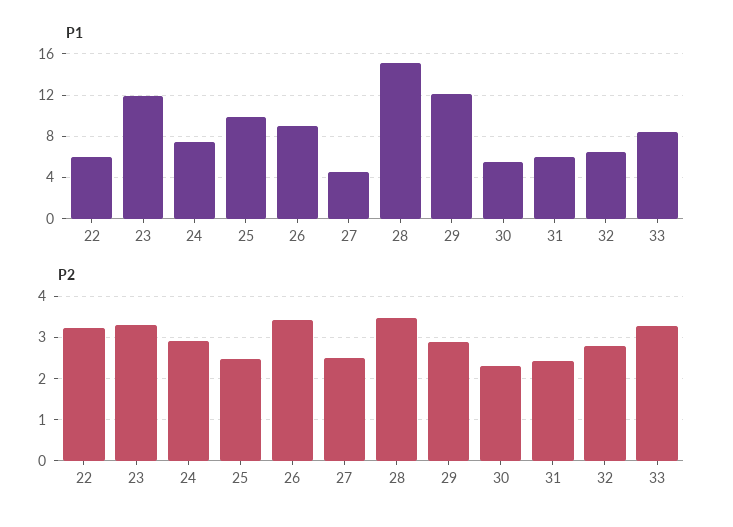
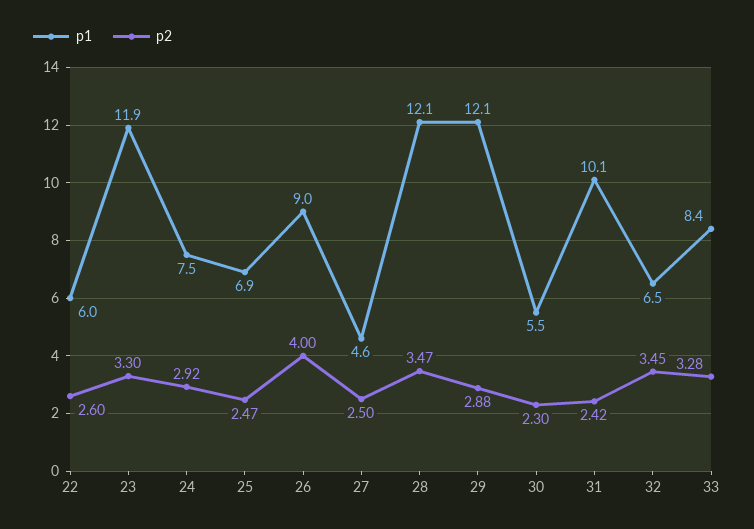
  {
    "P1": {
      "22": 6,
      "23": 11.9,
      "24": 7.5,
-     "25": 10,
+     "25": 6.9,
      "26": 9,
      "27": 4.6,
-     "28": 15,
+     "28": 12.1,
      "29": 12.1,
      "30": 5.5,
-     "31": 6,
+     "31": 10.1,
      "32": 6.5,
      "33": 8.4
    },
    "P2": {
-     "22": 3.2,
+     "22": 2.6,
      "23": 3.3,
      "24": 2.92,
      "25": 2.47,
-     "26": 3.4,
+     "26": 4,
      "27": 2.5,
      "28": 3.47,
      "29": 2.88,
      "30": 2.3,
      "31": 2.42,
-     "32": 2.8,
+     "32": 3.45,
      "33": 3.28
    }
  }

